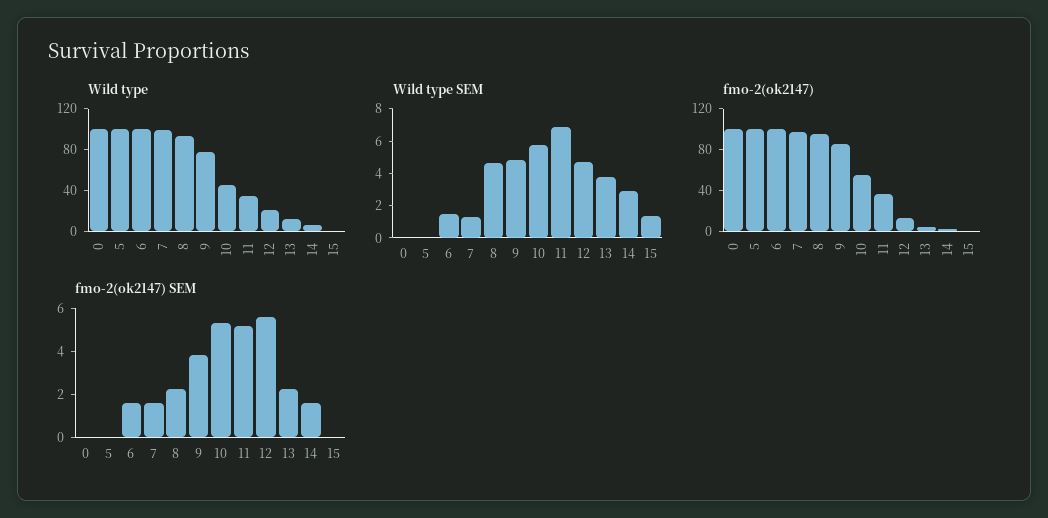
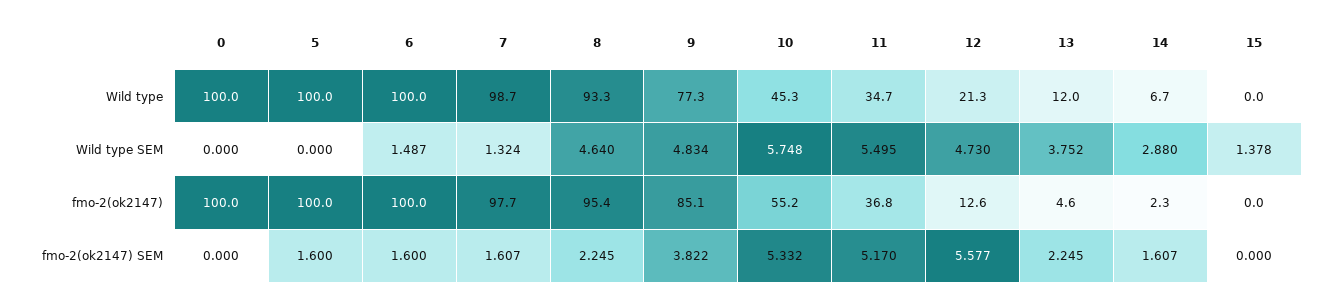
  {
    "Wild type": {
      "0": 100,
      "5": 100,
      "6": 100,
      "7": 98.7,
      "8": 93.3,
      "9": 77.3,
      "10": 45.3,
      "11": 34.7,
      "12": 21.3,
      "13": 12,
      "14": 6.7,
      "15": 0
    },
    "Wild type SEM": {
      "0": 0,
      "5": 0,
      "6": 1.487,
      "7": 1.324,
      "8": 4.64,
      "9": 4.834,
      "10": 5.748,
-     "11": 7,
+     "11": 5.495,
      "12": 4.73,
      "13": 3.752,
      "14": 2.88,
      "15": 1.378
    },
    "fmo-2(ok2147)": {
      "0": 100,
      "5": 100,
      "6": 100,
      "7": 97.7,
      "8": 95.4,
      "9": 85.1,
      "10": 55.2,
      "11": 36.8,
      "12": 12.6,
      "13": 4.6,
      "14": 2.3,
      "15": 0
    },
    "fmo-2(ok2147) SEM": {
      "0": 0,
-     "5": 0,
+     "5": 1.6,
      "6": 1.6,
      "7": 1.607,
      "8": 2.245,
      "9": 3.822,
      "10": 5.332,
      "11": 5.17,
      "12": 5.577,
      "13": 2.245,
      "14": 1.607,
      "15": 0
    }
  }

